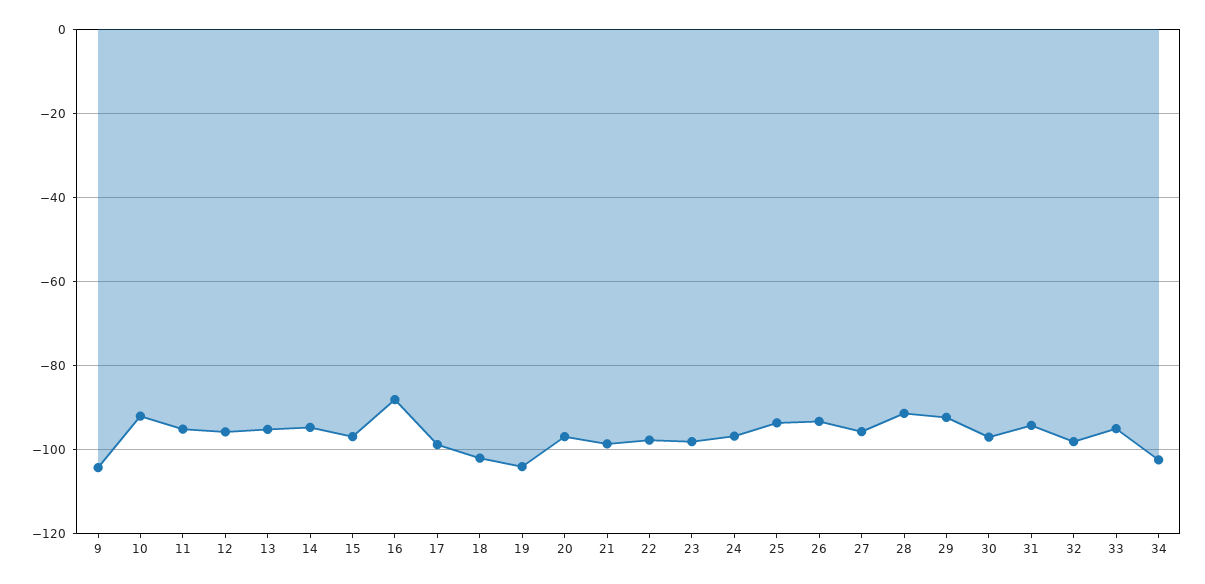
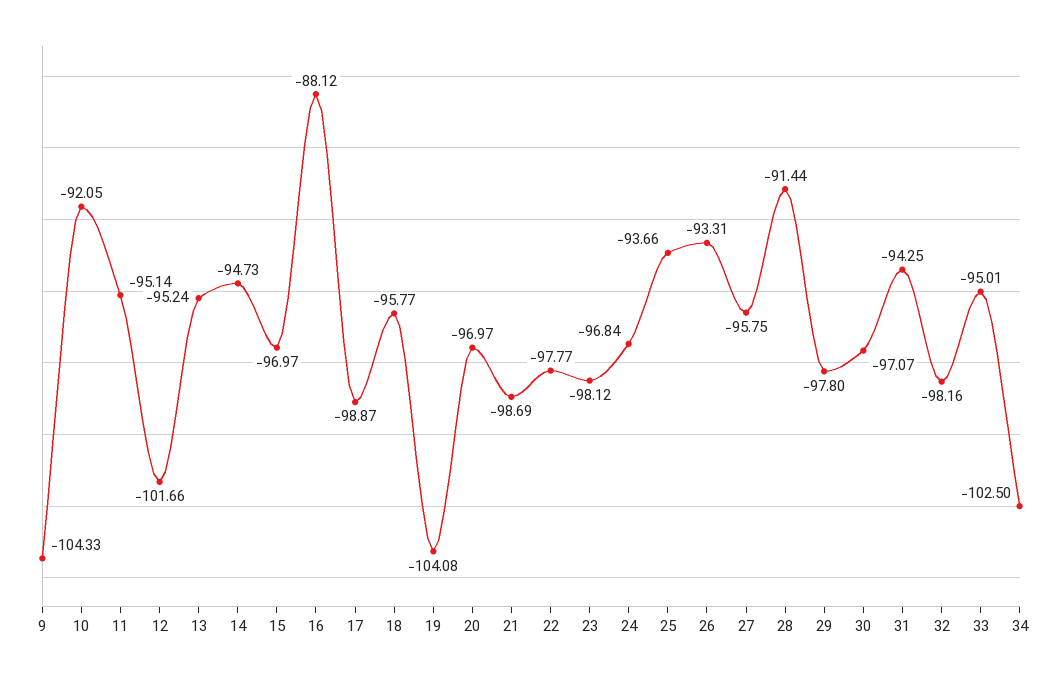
  {
    "9": -104.33,
    "10": -92.05,
    "11": -95.14,
-   "12": -96,
+   "12": -101.66,
    "13": -95.24,
    "14": -94.73,
    "15": -96.97,
    "16": -88.12,
    "17": -98.87,
-   "18": -102,
+   "18": -95.77,
    "19": -104.08,
    "20": -96.97,
    "21": -98.69,
    "22": -97.77,
    "23": -98.12,
    "24": -96.84,
    "25": -93.66,
    "26": -93.31,
    "27": -95.75,
    "28": -91.44,
-   "29": -92,
+   "29": -97.8,
    "30": -97.07,
    "31": -94.25,
    "32": -98.16,
    "33": -95.01,
    "34": -102.5
  }

